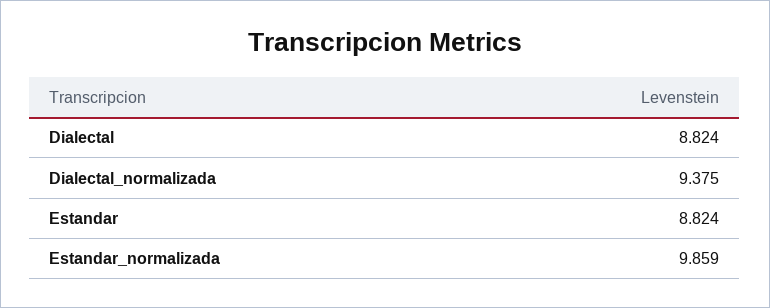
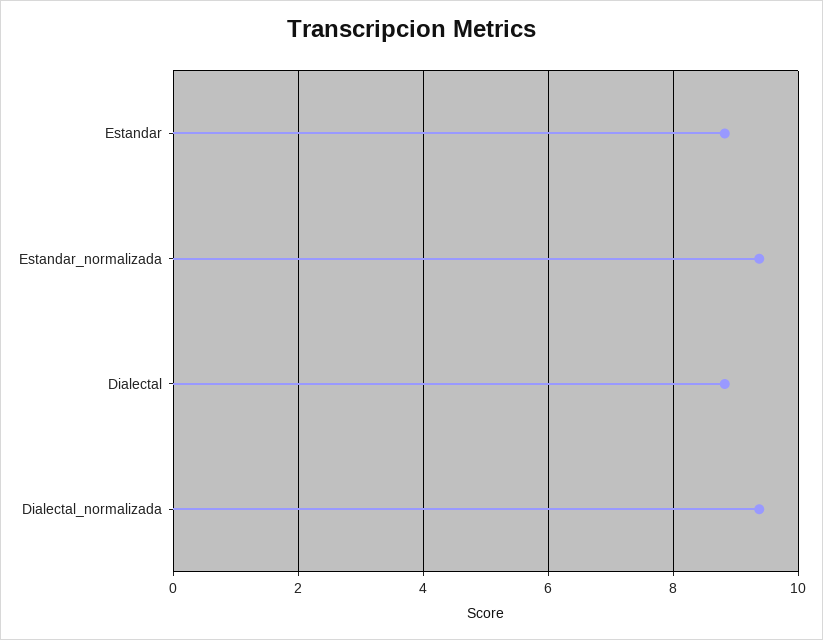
  {
    "Dialectal": 8.824,
    "Dialectal_normalizada": 9.375,
    "Estandar": 8.824,
-   "Estandar_normalizada": 9.859
+   "Estandar_normalizada": 9.4
  }

